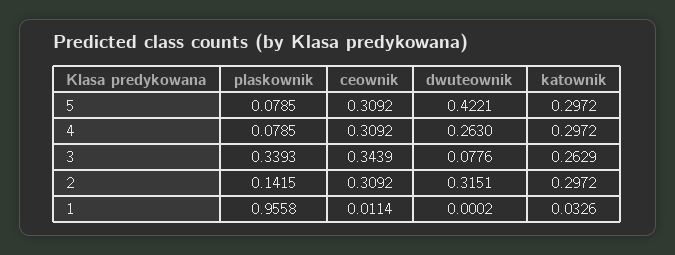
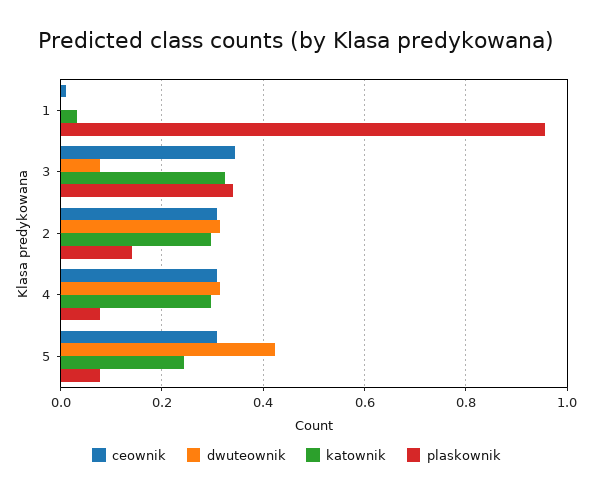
  {
    "plaskownik": {
      "5": 0.0785,
      "4": 0.0785,
      "3": 0.3393,
      "2": 0.1415,
      "1": 0.9558
    },
    "ceownik": {
      "5": 0.3092,
      "4": 0.3092,
      "3": 0.3439,
      "2": 0.3092,
      "1": 0.0114
    },
    "dwuteownik": {
      "5": 0.4221,
-     "4": 0.263,
+     "4": 0.32,
      "3": 0.0776,
      "2": 0.3151,
      "1": 0.0002
    },
    "katownik": {
-     "5": 0.2972,
+     "5": 0.24,
      "4": 0.2972,
-     "3": 0.2629,
+     "3": 0.32,
      "2": 0.2972,
      "1": 0.0326
    }
  }

